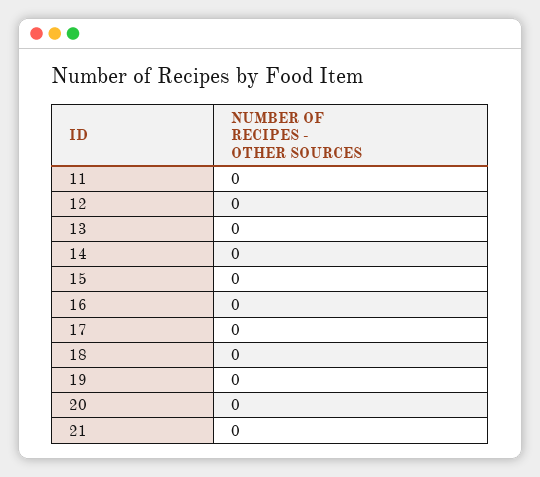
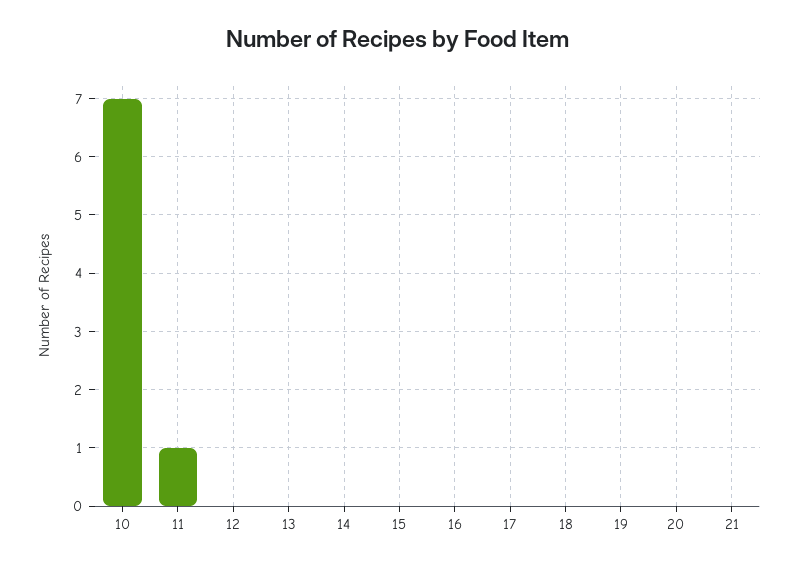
  {
-   "11": 0,
+   "11": 1,
    "12": 0,
    "13": 0,
    "14": 0,
    "15": 0,
    "16": 0,
    "17": 0,
    "18": 0,
    "19": 0,
    "20": 0,
-   "21": 0
+   "21": 0,
+   "10": 7
  }

